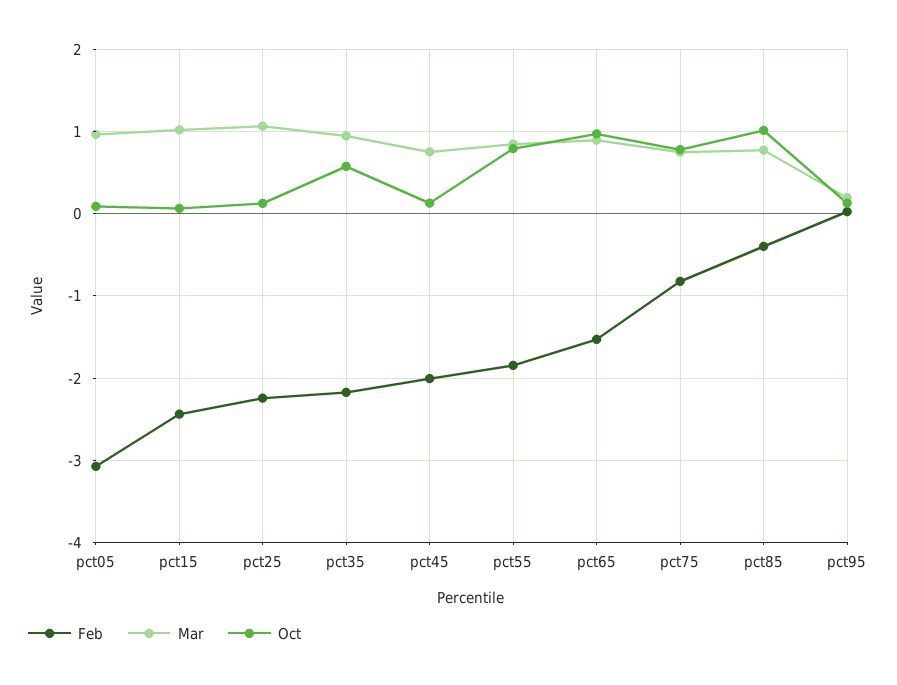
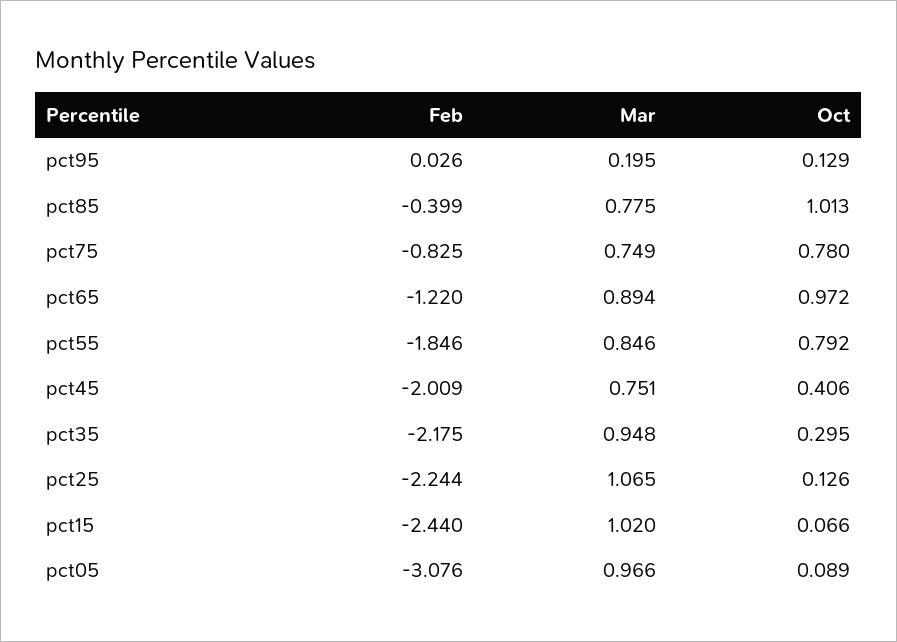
  {
    "Feb": {
      "pct05": -3.076,
      "pct15": -2.44,
      "pct25": -2.244,
      "pct35": -2.175,
      "pct45": -2.009,
      "pct55": -1.846,
-     "pct65": -1.5,
+     "pct65": -1.22,
      "pct75": -0.825,
      "pct85": -0.399,
      "pct95": 0.026
    },
    "Mar": {
      "pct05": 0.966,
      "pct15": 1.02,
      "pct25": 1.065,
      "pct35": 0.948,
      "pct45": 0.751,
      "pct55": 0.846,
      "pct65": 0.894,
      "pct75": 0.749,
      "pct85": 0.775,
      "pct95": 0.195
    },
    "Oct": {
      "pct05": 0.089,
      "pct15": 0.066,
      "pct25": 0.126,
-     "pct35": 0.6,
+     "pct35": 0.295,
-     "pct45": 0.1,
+     "pct45": 0.406,
      "pct55": 0.792,
      "pct65": 0.972,
      "pct75": 0.78,
      "pct85": 1.013,
      "pct95": 0.129
    }
  }

